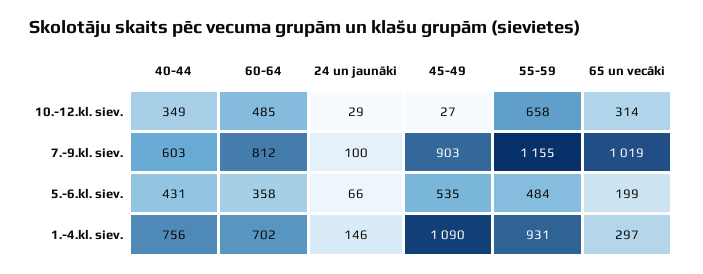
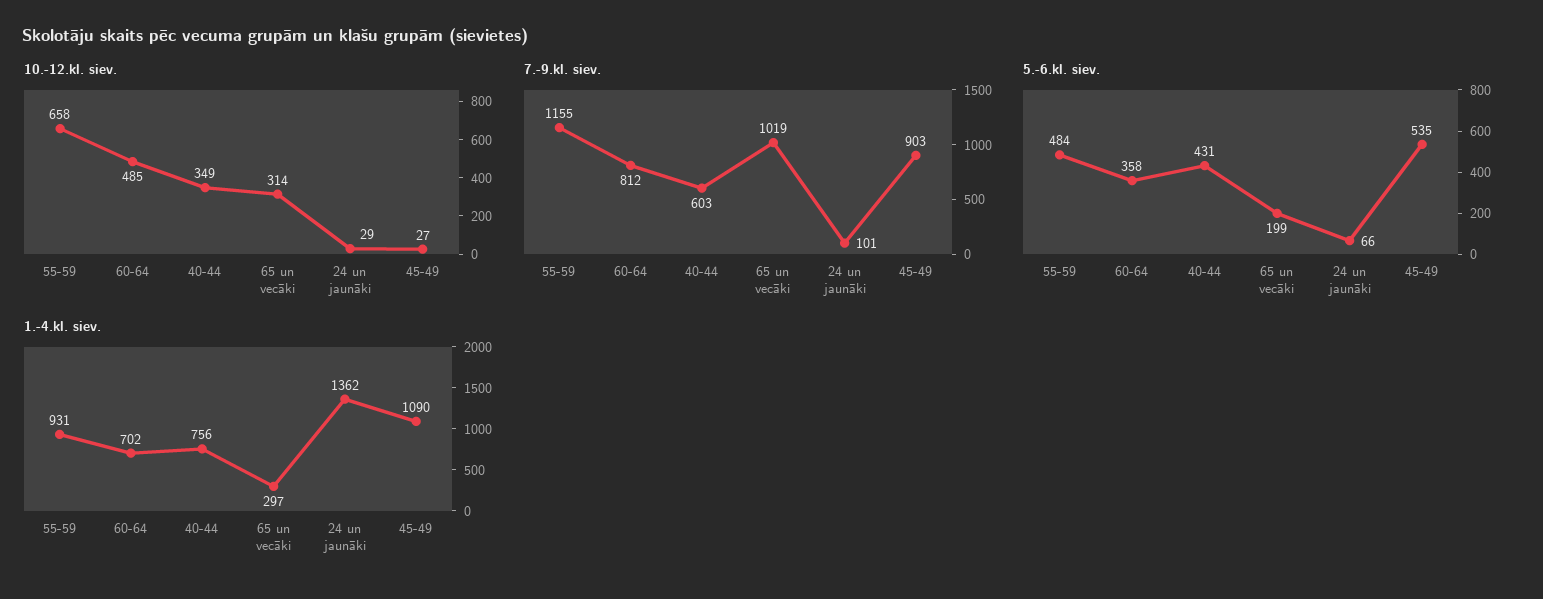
  {
    "10.-12.kl. siev.": {
      "40-44": 349,
      "60-64": 485,
      "24 un jaunāki": 29,
      "45-49": 27,
      "55-59": 658,
      "65 un vecāki": 314
    },
    "7.-9.kl. siev.": {
      "40-44": 603,
      "60-64": 812,
-     "24 un jaunāki": 100,
+     "24 un jaunāki": 101,
      "45-49": 903,
      "55-59": 1155,
      "65 un vecāki": 1019
    },
    "5.-6.kl. siev.": {
      "40-44": 431,
      "60-64": 358,
      "24 un jaunāki": 66,
      "45-49": 535,
      "55-59": 484,
      "65 un vecāki": 199
    },
    "1.-4.kl. siev.": {
      "40-44": 756,
      "60-64": 702,
-     "24 un jaunāki": 146,
+     "24 un jaunāki": 1362,
      "45-49": 1090,
      "55-59": 931,
      "65 un vecāki": 297
    }
  }

